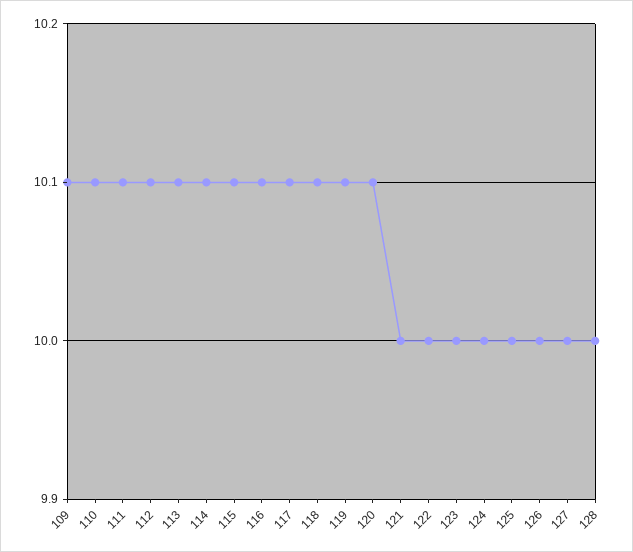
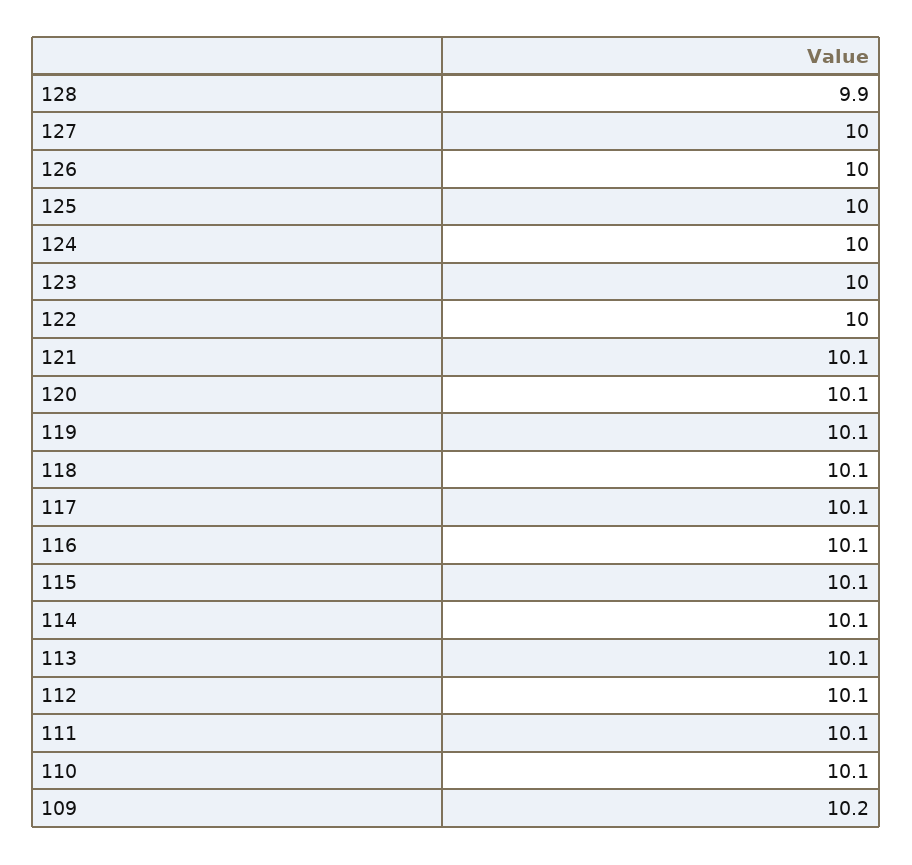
  {
-   "109": 10.1,
+   "109": 10.2,
    "110": 10.1,
    "111": 10.1,
    "112": 10.1,
    "113": 10.1,
    "114": 10.1,
    "115": 10.1,
    "116": 10.1,
    "117": 10.1,
    "118": 10.1,
    "119": 10.1,
    "120": 10.1,
-   "121": 10,
+   "121": 10.1,
    "122": 10,
    "123": 10,
    "124": 10,
    "125": 10,
    "126": 10,
    "127": 10,
-   "128": 10
+   "128": 9.9
  }

